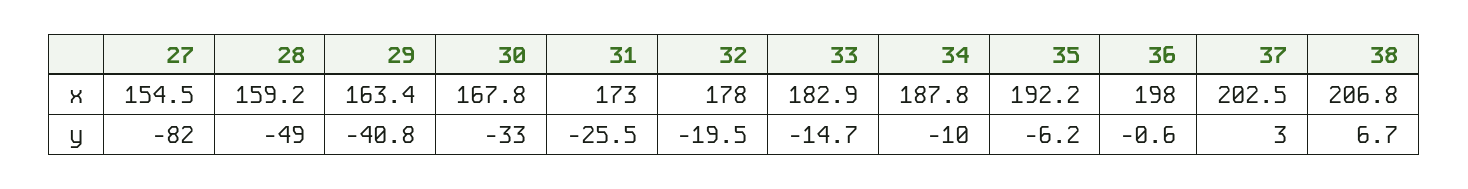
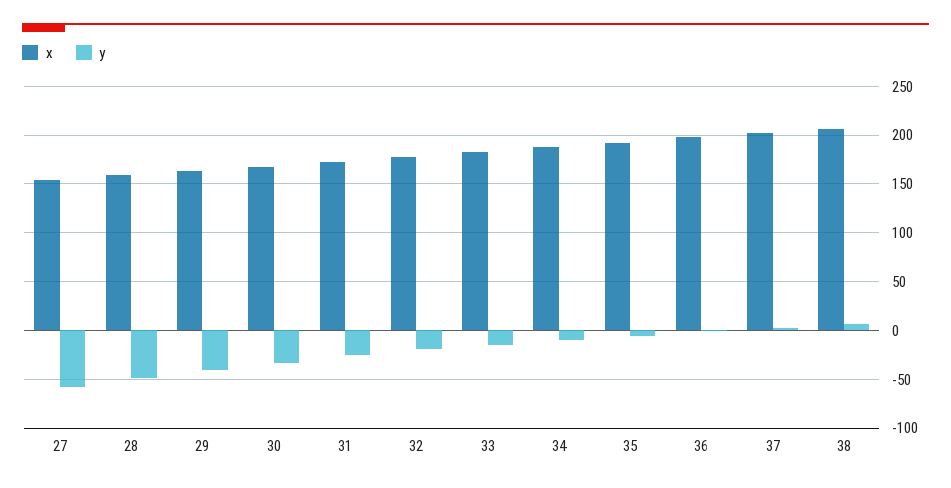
  {
    "x": {
      "27": 154.5,
      "28": 159.2,
      "29": 163.4,
      "30": 167.8,
      "31": 173,
      "32": 178,
      "33": 182.9,
      "34": 187.8,
      "35": 192.2,
      "36": 198,
      "37": 202.5,
      "38": 206.8
    },
    "y": {
-     "27": -82,
+     "27": -60,
      "28": -49,
      "29": -40.8,
      "30": -33,
      "31": -25.5,
      "32": -19.5,
      "33": -14.7,
      "34": -10,
      "35": -6.2,
      "36": -0.6,
      "37": 3,
      "38": 6.7
    }
  }

